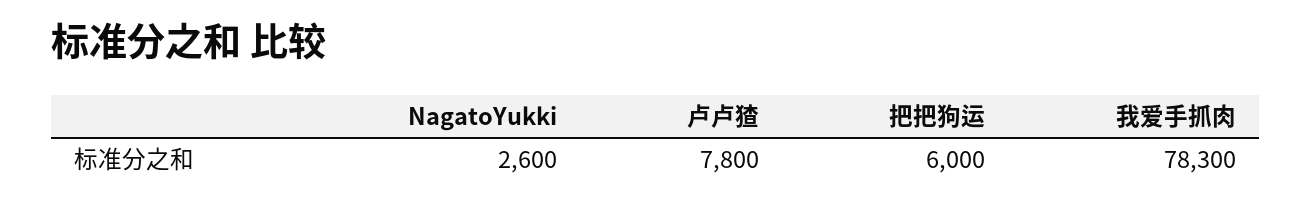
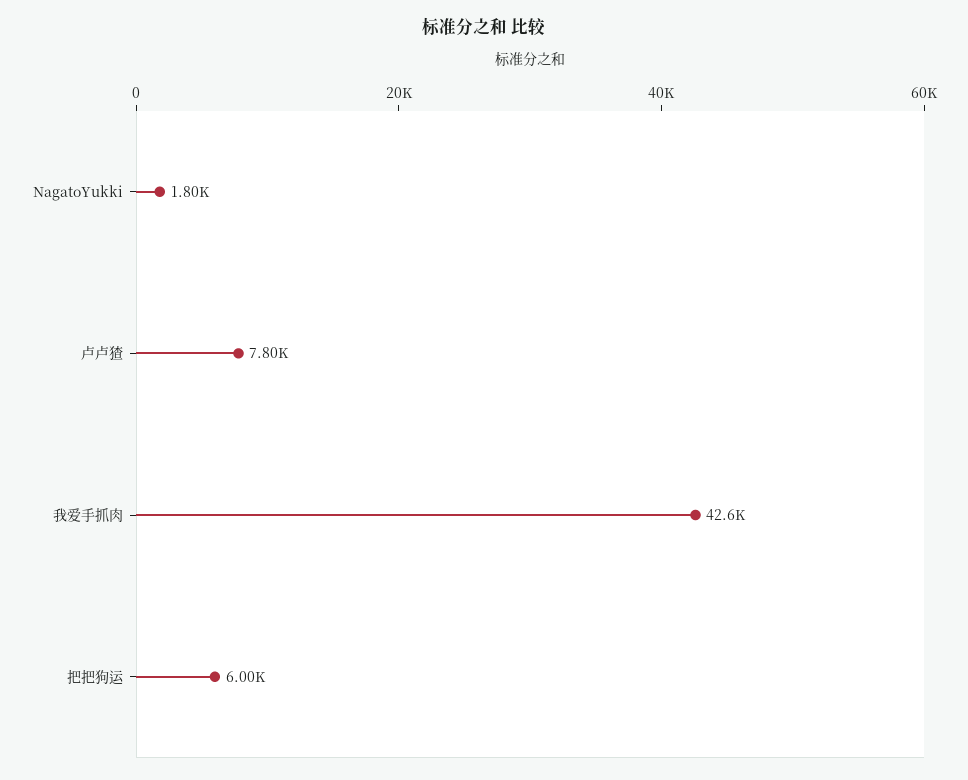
  {
-   "NagatoYukki": 2600,
+   "NagatoYukki": 1800,
    "卢卢猹": 7800,
    "把把狗运": 6000,
-   "我爱手抓肉": 78300
+   "我爱手抓肉": 42600
  }

